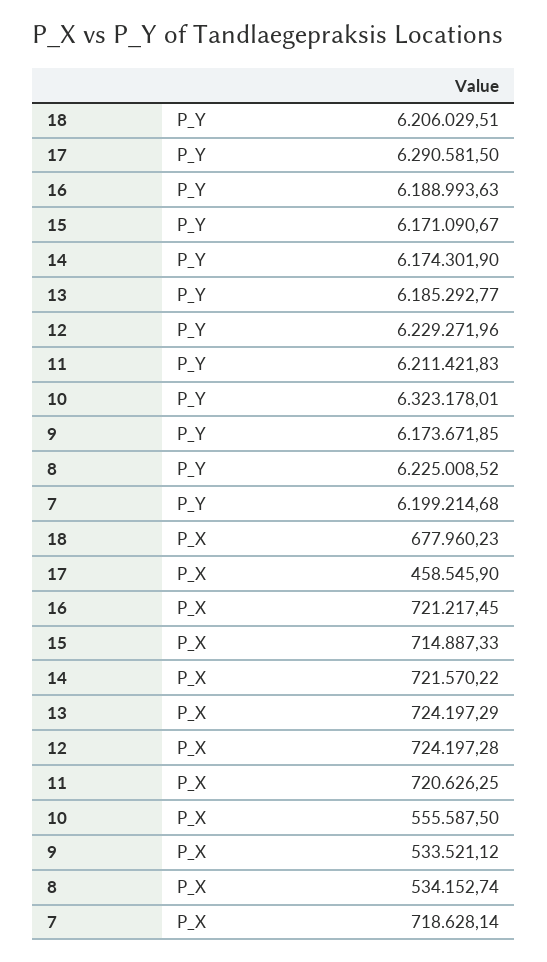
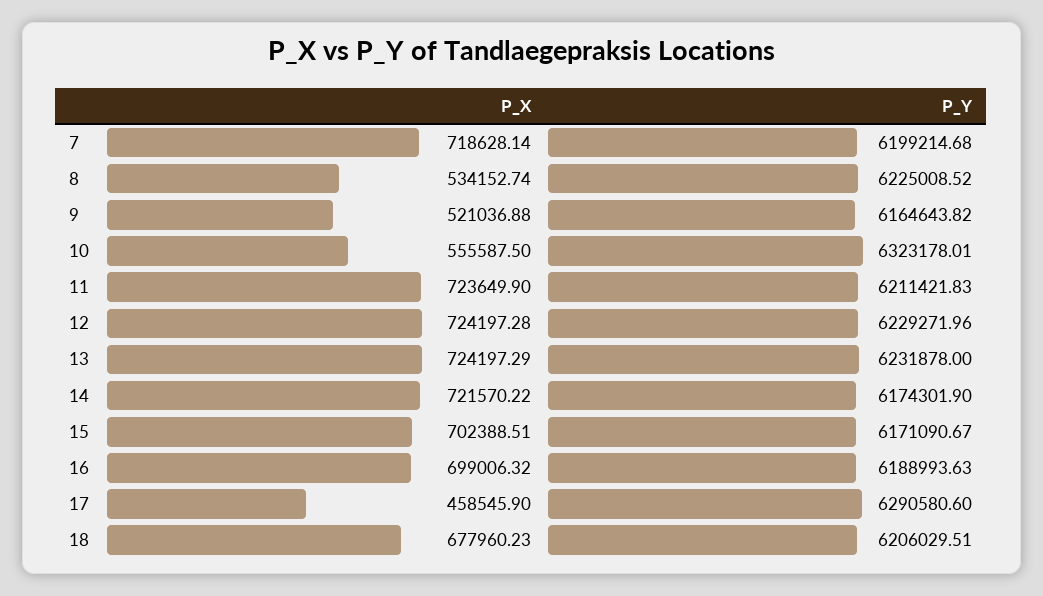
  {
    "18": {
      "P_Y": 6206029.51,
      "P_X": 677960.23
    },
    "17": {
-     "P_Y": 6290581.5,
+     "P_Y": 6290580.6,
      "P_X": 458545.9
    },
    "16": {
      "P_Y": 6188993.63,
-     "P_X": 721217.45
+     "P_X": 699006.32
    },
    "15": {
      "P_Y": 6171090.67,
-     "P_X": 714887.33
+     "P_X": 702388.51
    },
    "14": {
      "P_Y": 6174301.9,
      "P_X": 721570.22
    },
    "13": {
-     "P_Y": 6185292.77,
+     "P_Y": 6231878,
      "P_X": 724197.29
    },
    "12": {
      "P_Y": 6229271.96,
      "P_X": 724197.28
    },
    "11": {
      "P_Y": 6211421.83,
-     "P_X": 720626.25
+     "P_X": 723649.9
    },
    "10": {
      "P_Y": 6323178.01,
      "P_X": 555587.5
    },
    "9": {
-     "P_Y": 6173671.85,
+     "P_Y": 6164643.82,
-     "P_X": 533521.12
+     "P_X": 521036.88
    },
    "8": {
      "P_Y": 6225008.52,
      "P_X": 534152.74
    },
    "7": {
      "P_Y": 6199214.68,
      "P_X": 718628.14
    }
  }

